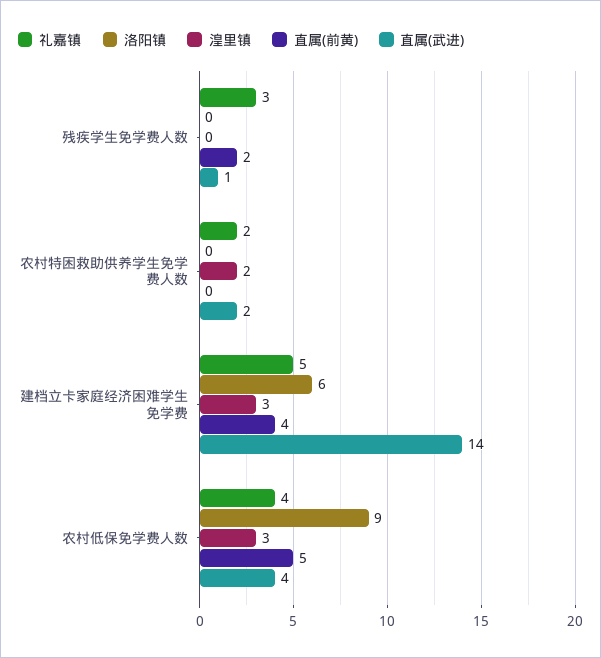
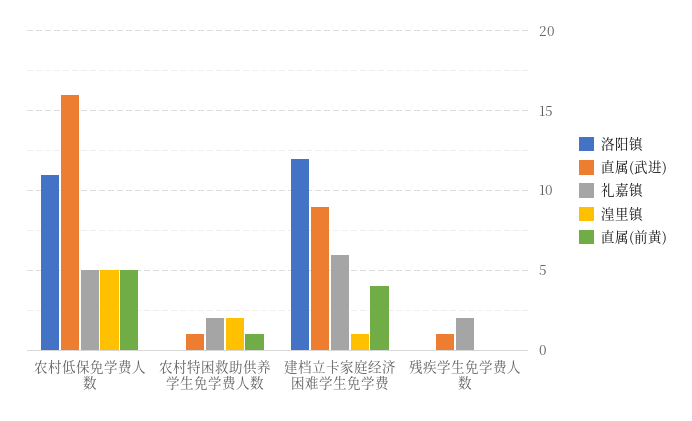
  {
    "礼嘉镇": {
-     "残疾学生免学费人数": 3,
+     "残疾学生免学费人数": 2,
      "农村特困救助供养学生免学费人数": 2,
-     "建档立卡家庭经济困难学生免学费": 5,
+     "建档立卡家庭经济困难学生免学费": 6,
-     "农村低保免学费人数": 4
+     "农村低保免学费人数": 5
    },
    "洛阳镇": {
      "残疾学生免学费人数": 0,
      "农村特困救助供养学生免学费人数": 0,
-     "建档立卡家庭经济困难学生免学费": 6,
+     "建档立卡家庭经济困难学生免学费": 12,
-     "农村低保免学费人数": 9
+     "农村低保免学费人数": 11
    },
    "湟里镇": {
      "残疾学生免学费人数": 0,
      "农村特困救助供养学生免学费人数": 2,
-     "建档立卡家庭经济困难学生免学费": 3,
+     "建档立卡家庭经济困难学生免学费": 1,
-     "农村低保免学费人数": 3
+     "农村低保免学费人数": 5
    },
    "直属(前黄)": {
-     "残疾学生免学费人数": 2,
+     "残疾学生免学费人数": 0,
-     "农村特困救助供养学生免学费人数": 0,
+     "农村特困救助供养学生免学费人数": 1,
      "建档立卡家庭经济困难学生免学费": 4,
      "农村低保免学费人数": 5
    },
    "直属(武进)": {
      "残疾学生免学费人数": 1,
-     "农村特困救助供养学生免学费人数": 2,
+     "农村特困救助供养学生免学费人数": 1,
-     "建档立卡家庭经济困难学生免学费": 14,
+     "建档立卡家庭经济困难学生免学费": 9,
-     "农村低保免学费人数": 4
+     "农村低保免学费人数": 16
    }
  }

